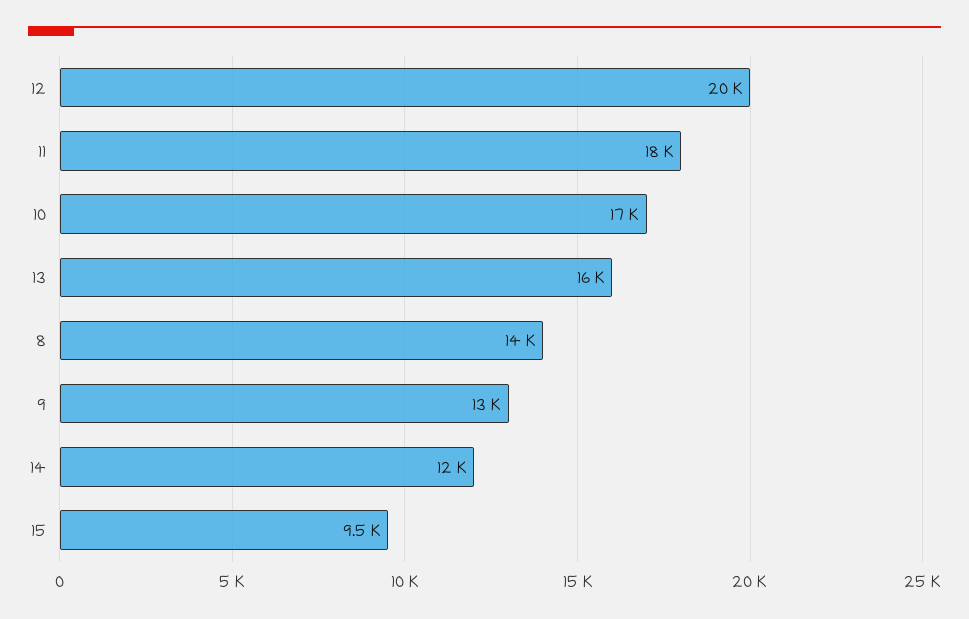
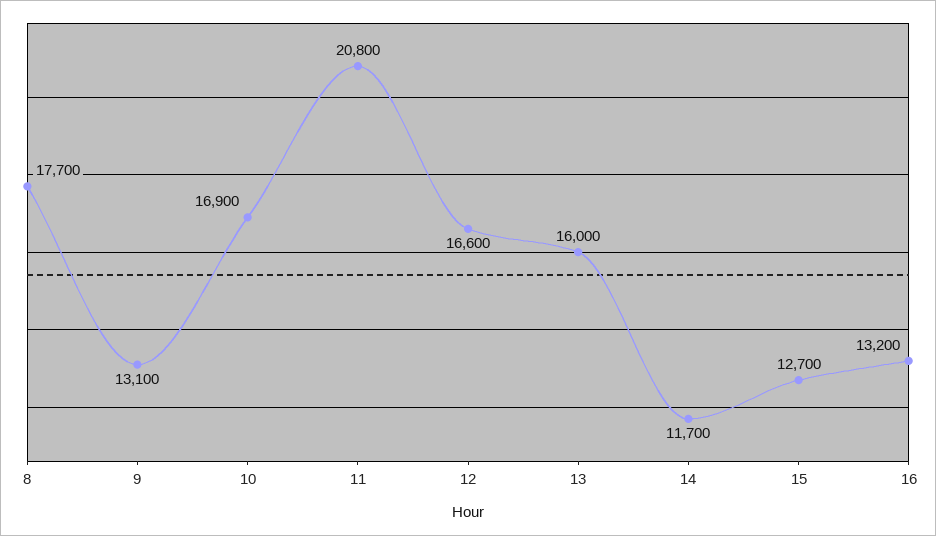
  {
-   "12": 20000,
+   "12": 16600,
-   "11": 18000,
+   "11": 20800,
    "10": 16900,
    "13": 16000,
-   "8": 14000,
+   "8": 17700,
    "9": 13100,
    "14": 11700,
-   "15": 9500
+   "15": 12700,
+   "16": 13200
  }

